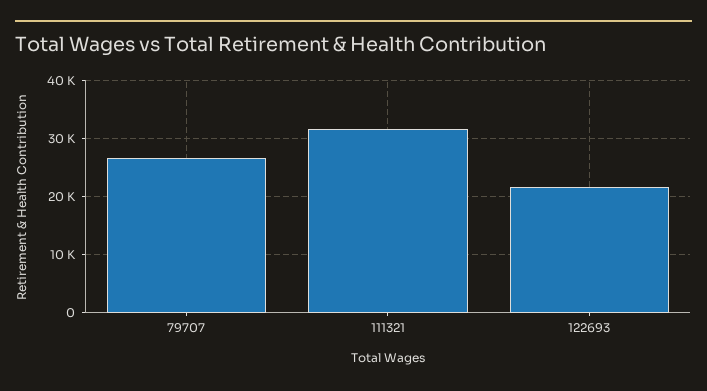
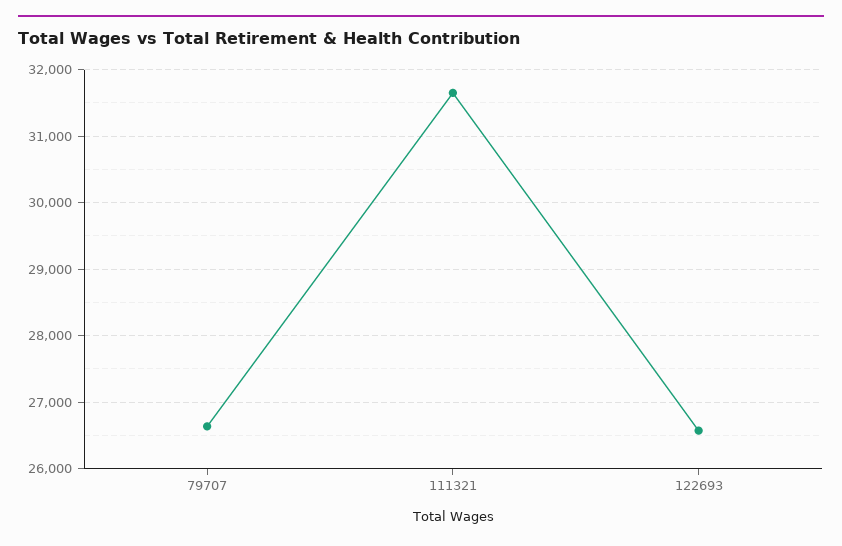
  {
    "79707": 26600,
    "111321": 31700,
-   "122693": 22000
+   "122693": 26600
  }

